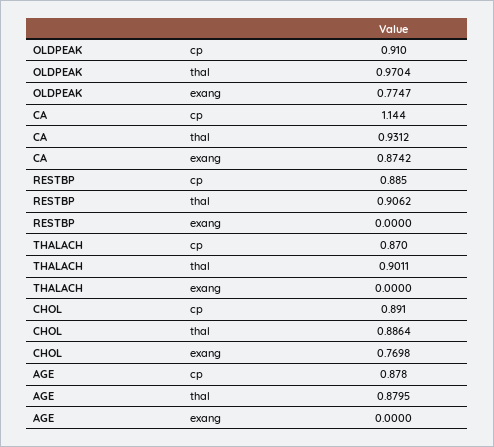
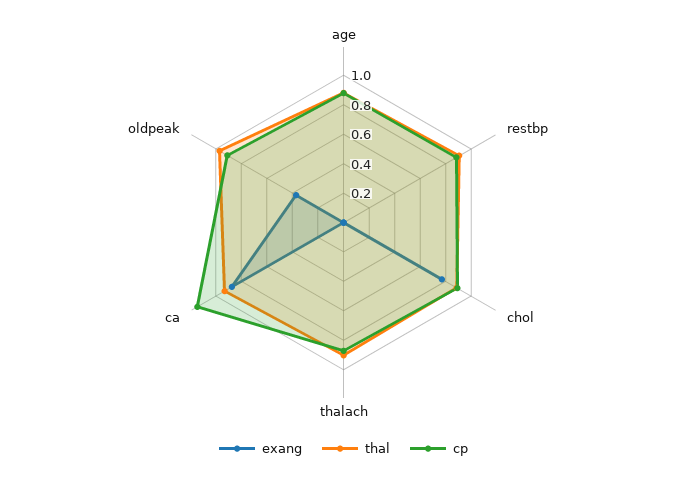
  {
    "cp": {
      "OLDPEAK": 0.91,
      "CA": 1.144,
      "RESTBP": 0.885,
      "THALACH": 0.87,
      "CHOL": 0.891,
      "AGE": 0.878
    },
    "thal": {
      "OLDPEAK": 0.9704,
      "CA": 0.9312,
      "RESTBP": 0.9062,
      "THALACH": 0.9011,
      "CHOL": 0.8864,
      "AGE": 0.8795
    },
    "exang": {
-     "OLDPEAK": 0.7747,
+     "OLDPEAK": 0.4,
      "CA": 0.8742,
      "RESTBP": 0,
      "THALACH": 0,
      "CHOL": 0.7698,
      "AGE": 0
    }
  }

